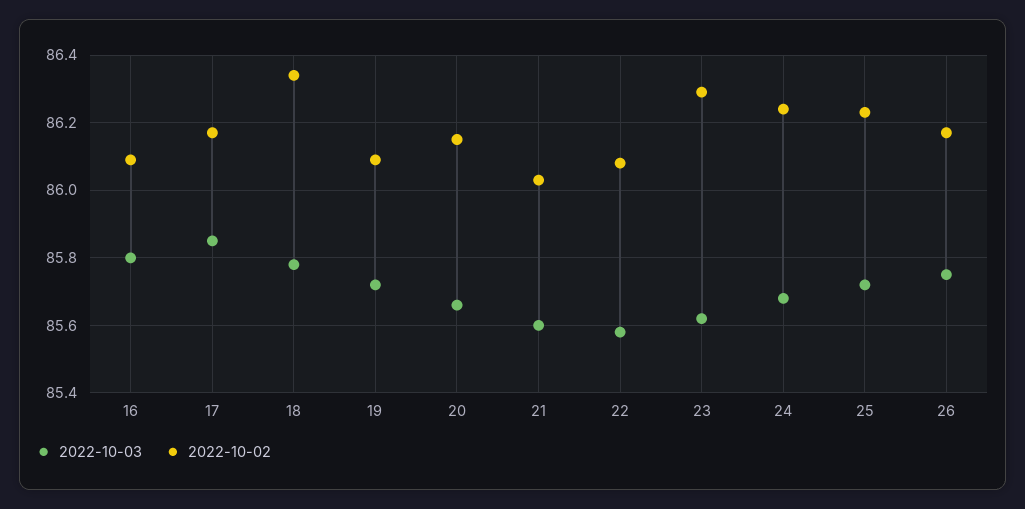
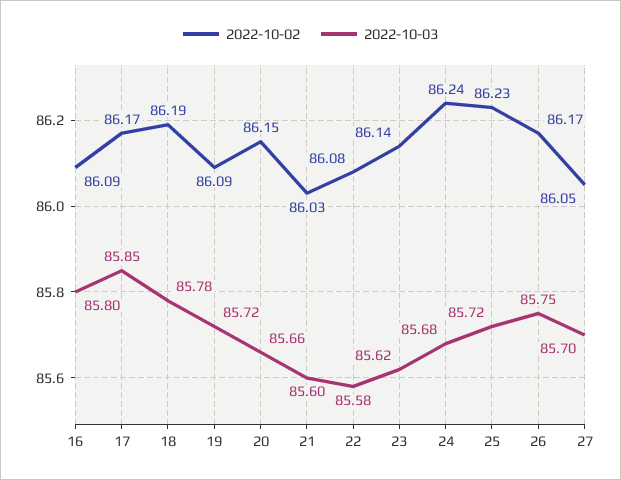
  {
    "2022-10-03": {
      "16": 85.8,
      "17": 85.85,
      "18": 85.78,
      "19": 85.72,
      "20": 85.66,
      "21": 85.6,
      "22": 85.58,
      "23": 85.62,
      "24": 85.68,
      "25": 85.72,
-     "26": 85.75
+     "26": 85.75,
+     "27": 85.7
    },
    "2022-10-02": {
      "16": 86.09,
      "17": 86.17,
-     "18": 86.35,
+     "18": 86.19,
      "19": 86.09,
      "20": 86.15,
      "21": 86.03,
      "22": 86.08,
-     "23": 86.3,
+     "23": 86.14,
      "24": 86.24,
      "25": 86.23,
-     "26": 86.17
+     "26": 86.17,
+     "27": 86.05
    }
  }

